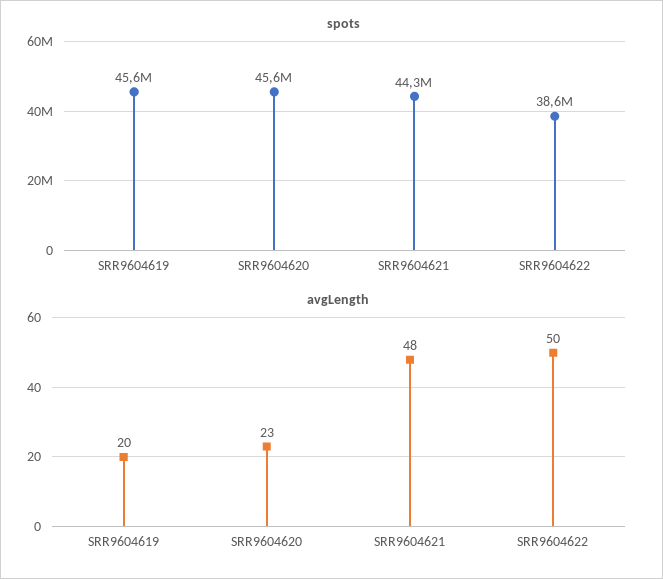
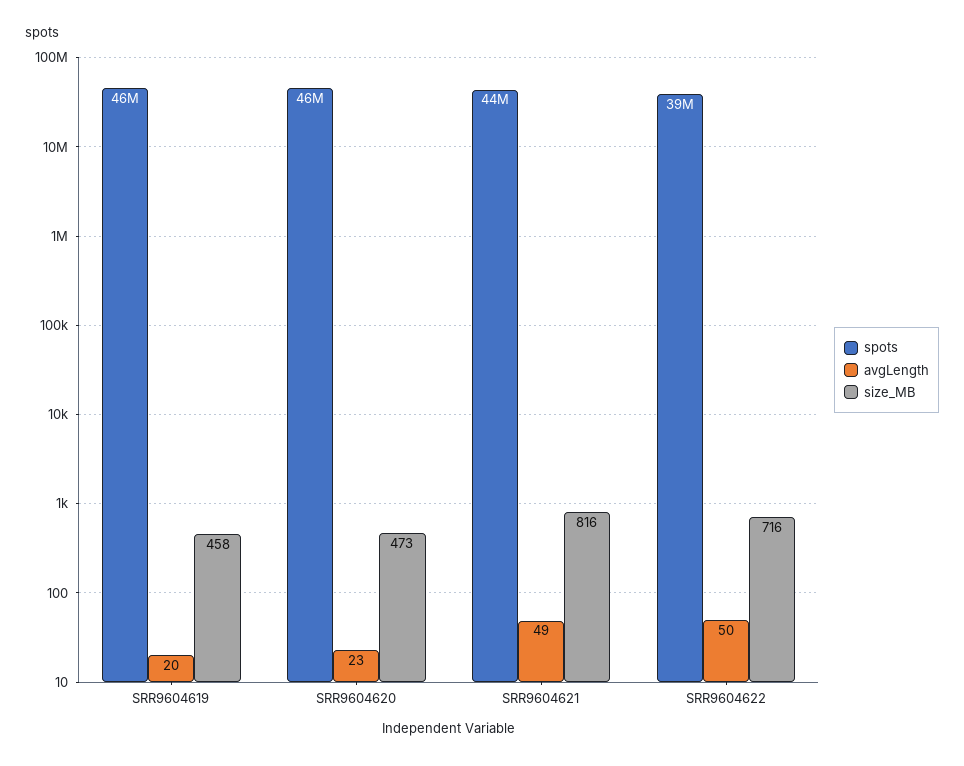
  {
    "spots": {
      "SRR9604619": 45600000,
      "SRR9604620": 45600000,
      "SRR9604621": 44300000,
      "SRR9604622": 38600000
    },
    "avgLength": {
      "SRR9604619": 20,
      "SRR9604620": 23,
-     "SRR9604621": 48,
+     "SRR9604621": 49,
      "SRR9604622": 50
-   }
+   },
+   "size_MB": {
+     "SRR9604619": 458,
+     "SRR9604620": 473,
+     "SRR9604621": 816,
+     "SRR9604622": 716
+   }
  }

